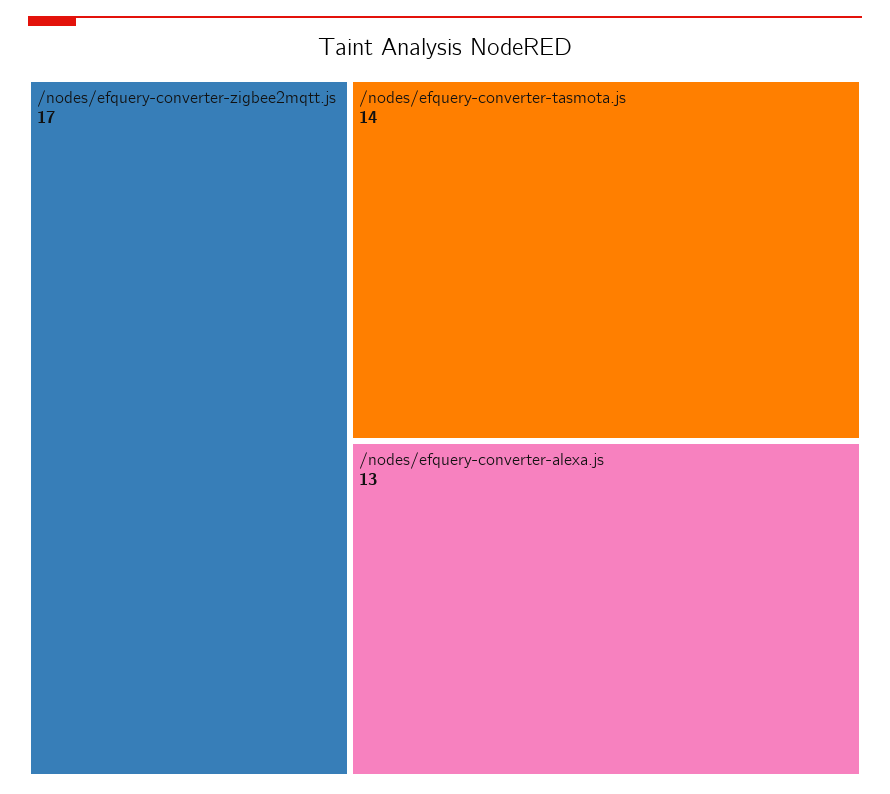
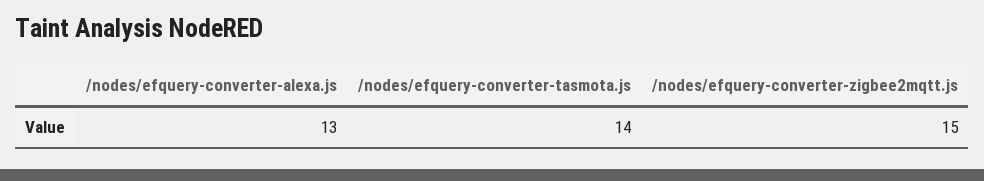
  {
-   "/nodes/efquery-converter-zigbee2mqtt.js": 17,
+   "/nodes/efquery-converter-zigbee2mqtt.js": 15,
    "/nodes/efquery-converter-tasmota.js": 14,
    "/nodes/efquery-converter-alexa.js": 13
  }

